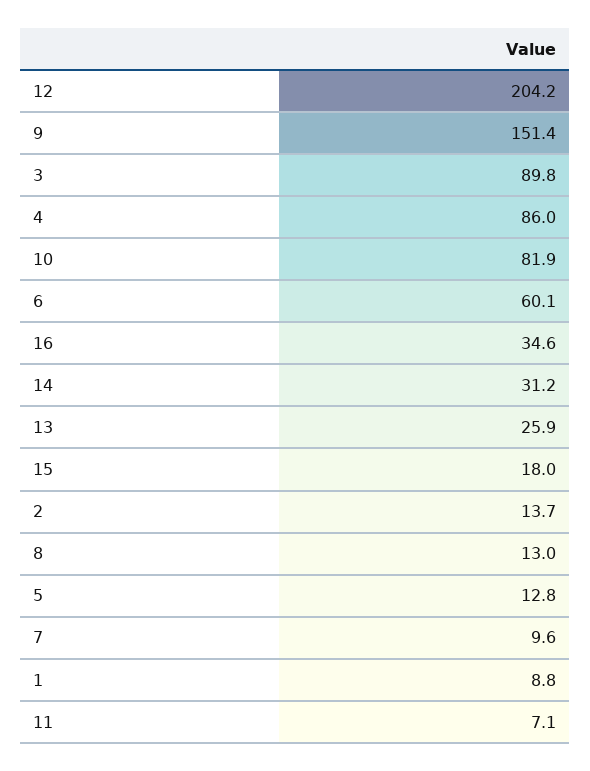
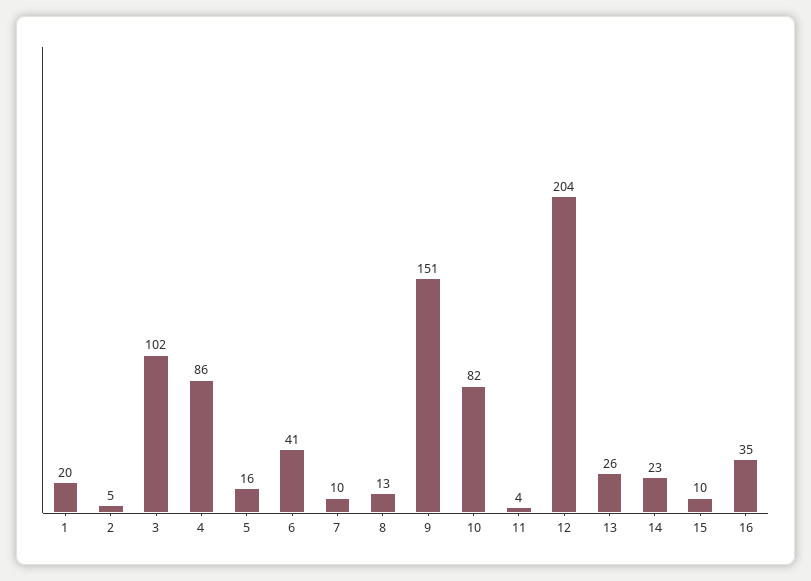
  {
    "12": 204.2,
    "9": 151.4,
-   "3": 89.8,
+   "3": 102,
    "4": 86,
    "10": 81.9,
-   "6": 60.1,
+   "6": 41,
    "16": 34.6,
-   "14": 31.2,
+   "14": 23,
    "13": 25.9,
-   "15": 18,
+   "15": 10,
-   "2": 13.7,
+   "2": 5,
    "8": 13,
-   "5": 12.8,
+   "5": 16,
    "7": 9.6,
-   "1": 8.8,
+   "1": 20,
-   "11": 7.1
+   "11": 4
  }

